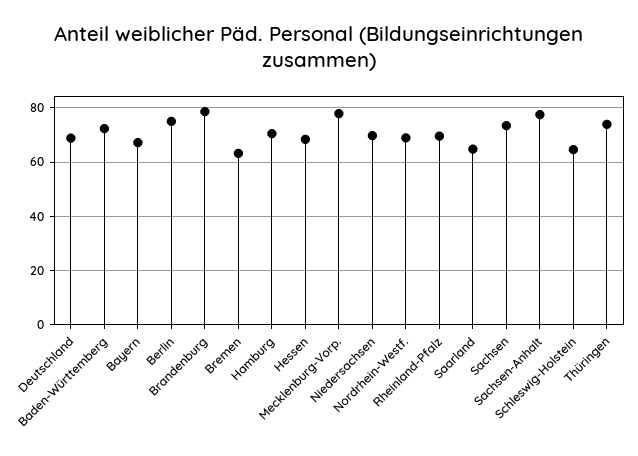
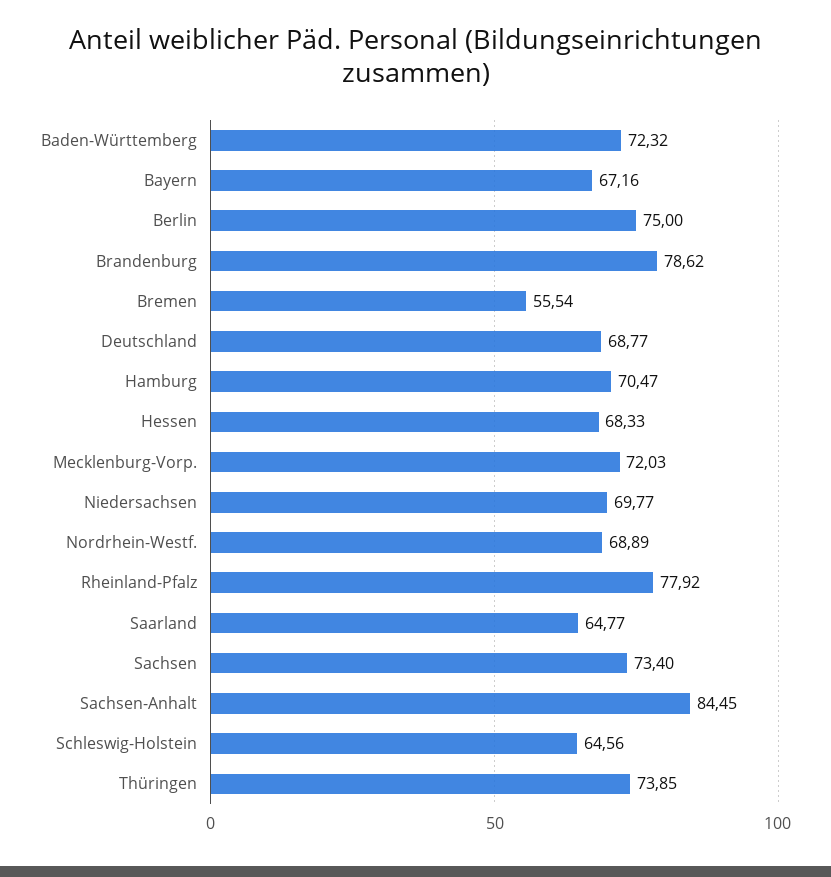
  {
    "Deutschland": 68.77,
    "Baden-Württemberg": 72.32,
    "Bayern": 67.16,
    "Berlin": 75,
    "Brandenburg": 78.62,
-   "Bremen": 62.5,
+   "Bremen": 55.54,
    "Hamburg": 70.47,
    "Hessen": 68.33,
-   "Mecklenburg-Vorp.": 77.5,
+   "Mecklenburg-Vorp.": 72.03,
    "Niedersachsen": 69.77,
    "Nordrhein-Westf.": 68.89,
-   "Rheinland-Pfalz": 70,
+   "Rheinland-Pfalz": 77.92,
    "Saarland": 64.77,
    "Sachsen": 73.4,
-   "Sachsen-Anhalt": 77.5,
+   "Sachsen-Anhalt": 84.45,
    "Schleswig-Holstein": 64.56,
    "Thüringen": 73.85
  }

